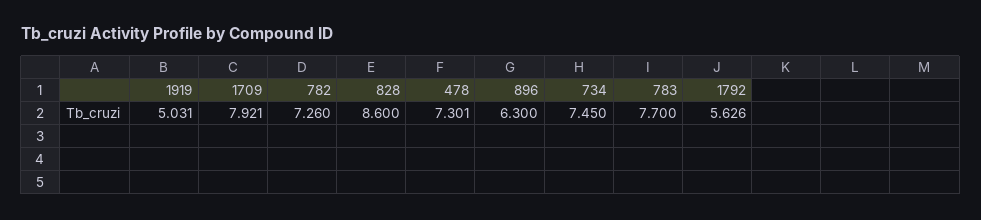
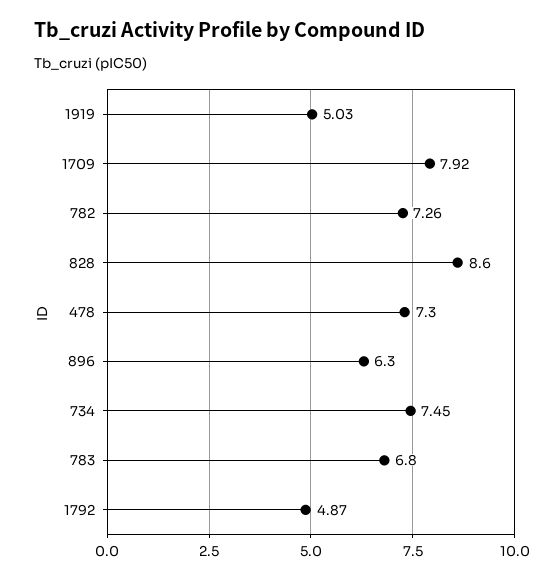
  {
    "1919": 5.031,
    "1709": 7.921,
    "782": 7.26,
    "828": 8.6,
    "478": 7.301,
    "896": 6.3,
    "734": 7.45,
-   "783": 7.7,
+   "783": 6.8,
-   "1792": 5.626
+   "1792": 4.87
  }

